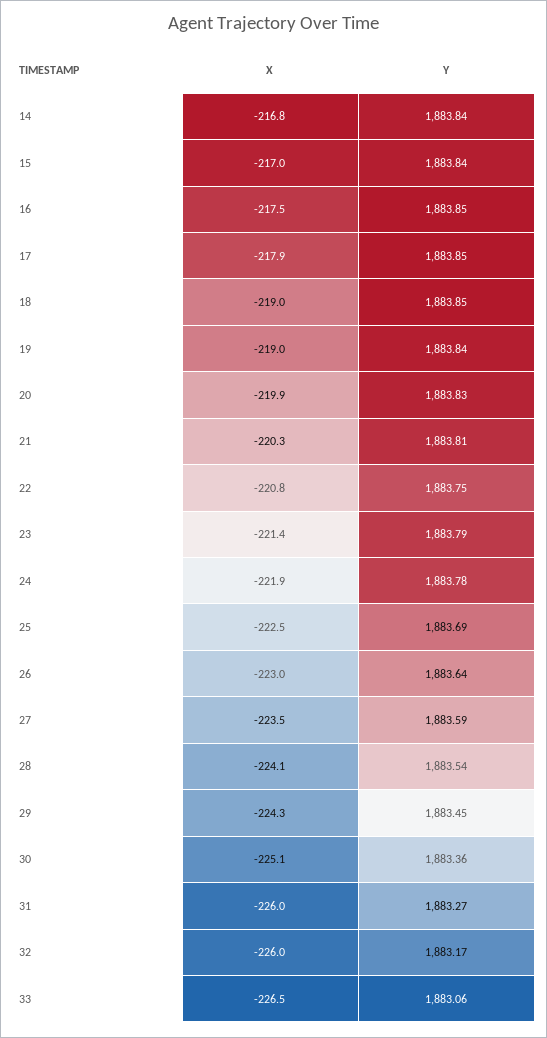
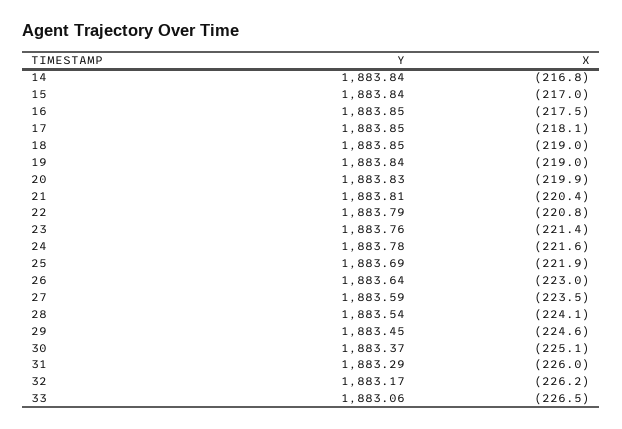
  {
    "X": {
      "14": -216.8,
      "15": -217,
      "16": -217.5,
-     "17": -217.9,
+     "17": -218.1,
      "18": -219,
      "19": -219,
      "20": -219.9,
-     "21": -220.3,
+     "21": -220.4,
      "22": -220.8,
      "23": -221.4,
-     "24": -221.9,
+     "24": -221.6,
-     "25": -222.5,
+     "25": -221.9,
      "26": -223,
      "27": -223.5,
      "28": -224.1,
-     "29": -224.3,
+     "29": -224.6,
      "30": -225.1,
      "31": -226,
-     "32": -226,
+     "32": -226.2,
      "33": -226.5
    },
    "Y": {
      "14": 1883.84,
      "15": 1883.84,
      "16": 1883.85,
      "17": 1883.85,
      "18": 1883.85,
      "19": 1883.84,
      "20": 1883.83,
      "21": 1883.81,
-     "22": 1883.75,
+     "22": 1883.79,
-     "23": 1883.79,
+     "23": 1883.76,
      "24": 1883.78,
      "25": 1883.69,
      "26": 1883.64,
      "27": 1883.59,
      "28": 1883.54,
      "29": 1883.45,
-     "30": 1883.36,
+     "30": 1883.37,
-     "31": 1883.27,
+     "31": 1883.29,
      "32": 1883.17,
      "33": 1883.06
    }
  }

